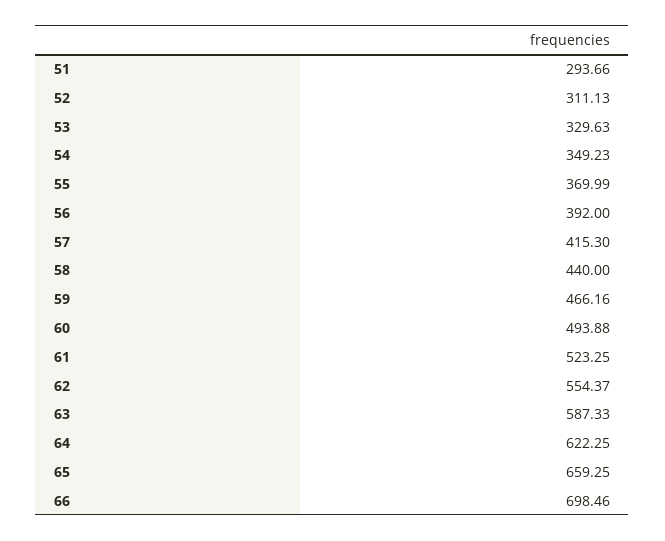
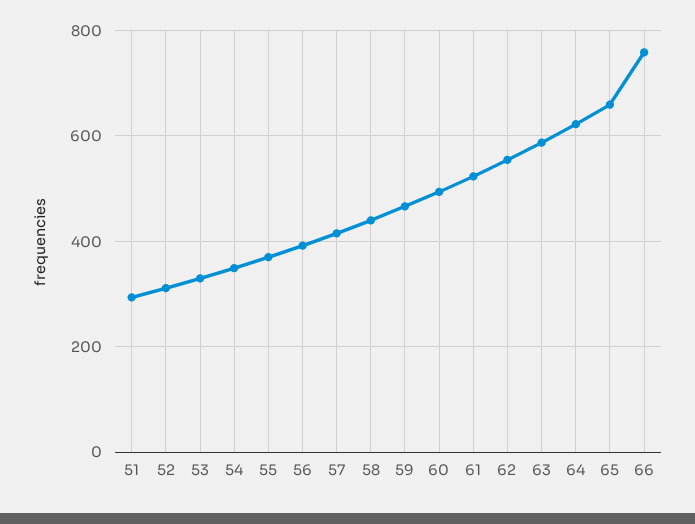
  {
    "51": 293.66,
    "52": 311.13,
    "53": 329.63,
    "54": 349.23,
    "55": 369.99,
    "56": 392,
    "57": 415.3,
    "58": 440,
    "59": 466.16,
    "60": 493.88,
    "61": 523.25,
    "62": 554.37,
    "63": 587.33,
    "64": 622.25,
    "65": 659.25,
-   "66": 698.46
+   "66": 760
  }

